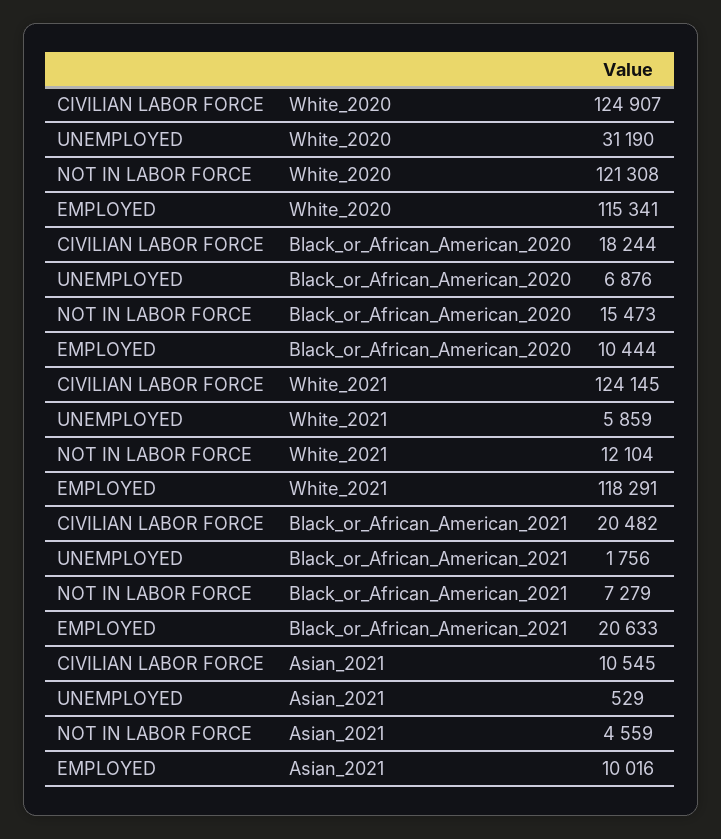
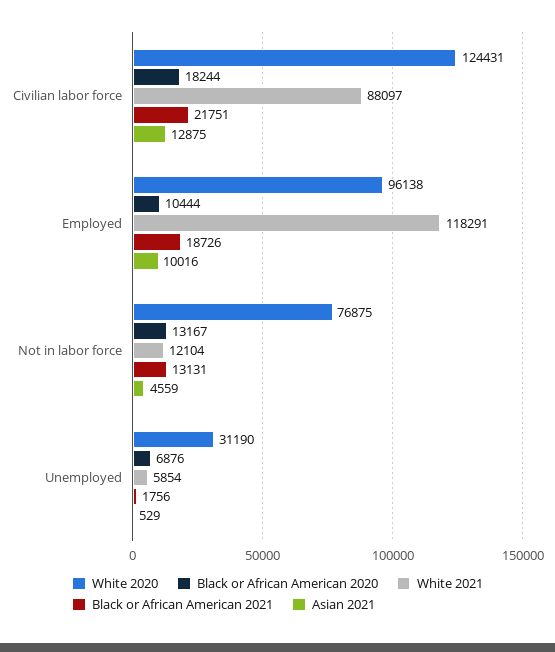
  {
    "White_2020": {
-     "CIVILIAN LABOR FORCE": 124907,
+     "CIVILIAN LABOR FORCE": 124431,
      "UNEMPLOYED": 31190,
-     "NOT IN LABOR FORCE": 121308,
+     "NOT IN LABOR FORCE": 76875,
-     "EMPLOYED": 115341
+     "EMPLOYED": 96138
    },
    "Black_or_African_American_2020": {
      "CIVILIAN LABOR FORCE": 18244,
      "UNEMPLOYED": 6876,
-     "NOT IN LABOR FORCE": 15473,
+     "NOT IN LABOR FORCE": 13167,
      "EMPLOYED": 10444
    },
    "White_2021": {
-     "CIVILIAN LABOR FORCE": 124145,
+     "CIVILIAN LABOR FORCE": 88097,
-     "UNEMPLOYED": 5859,
+     "UNEMPLOYED": 5854,
      "NOT IN LABOR FORCE": 12104,
      "EMPLOYED": 118291
    },
    "Black_or_African_American_2021": {
-     "CIVILIAN LABOR FORCE": 20482,
+     "CIVILIAN LABOR FORCE": 21751,
      "UNEMPLOYED": 1756,
-     "NOT IN LABOR FORCE": 7279,
+     "NOT IN LABOR FORCE": 13131,
-     "EMPLOYED": 20633
+     "EMPLOYED": 18726
    },
    "Asian_2021": {
-     "CIVILIAN LABOR FORCE": 10545,
+     "CIVILIAN LABOR FORCE": 12875,
      "UNEMPLOYED": 529,
      "NOT IN LABOR FORCE": 4559,
      "EMPLOYED": 10016
    }
  }

